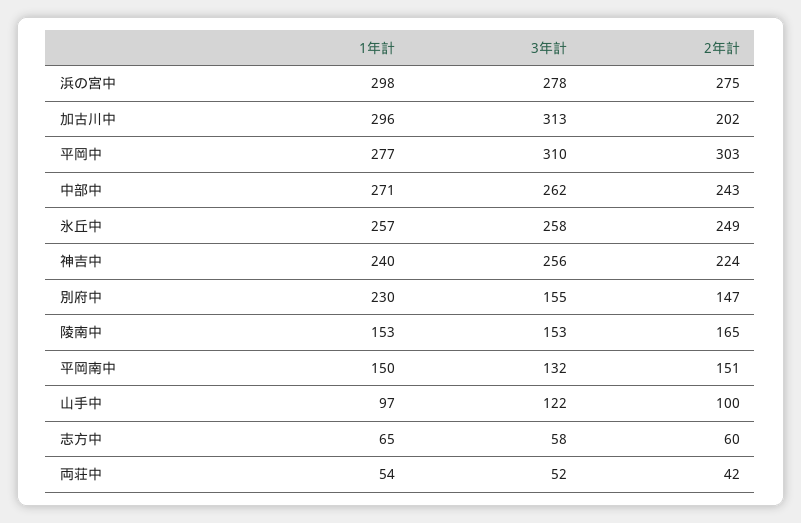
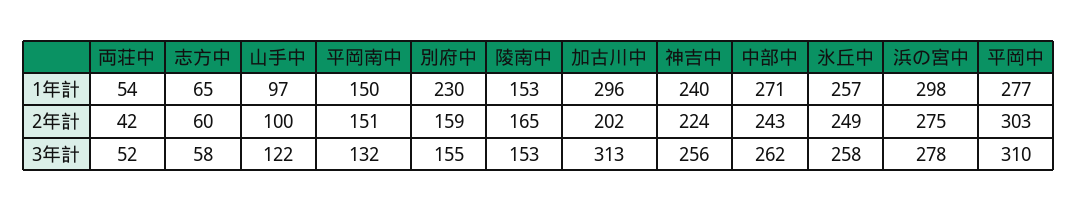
  {
    "1年計": {
      "浜の宮中": 298,
      "加古川中": 296,
      "平岡中": 277,
      "中部中": 271,
      "氷丘中": 257,
      "神吉中": 240,
      "別府中": 230,
      "陵南中": 153,
      "平岡南中": 150,
      "山手中": 97,
      "志方中": 65,
      "両荘中": 54
    },
    "3年計": {
      "浜の宮中": 278,
      "加古川中": 313,
      "平岡中": 310,
      "中部中": 262,
      "氷丘中": 258,
      "神吉中": 256,
      "別府中": 155,
      "陵南中": 153,
      "平岡南中": 132,
      "山手中": 122,
      "志方中": 58,
      "両荘中": 52
    },
    "2年計": {
      "浜の宮中": 275,
      "加古川中": 202,
      "平岡中": 303,
      "中部中": 243,
      "氷丘中": 249,
      "神吉中": 224,
-     "別府中": 147,
+     "別府中": 159,
      "陵南中": 165,
      "平岡南中": 151,
      "山手中": 100,
      "志方中": 60,
      "両荘中": 42
    }
  }

